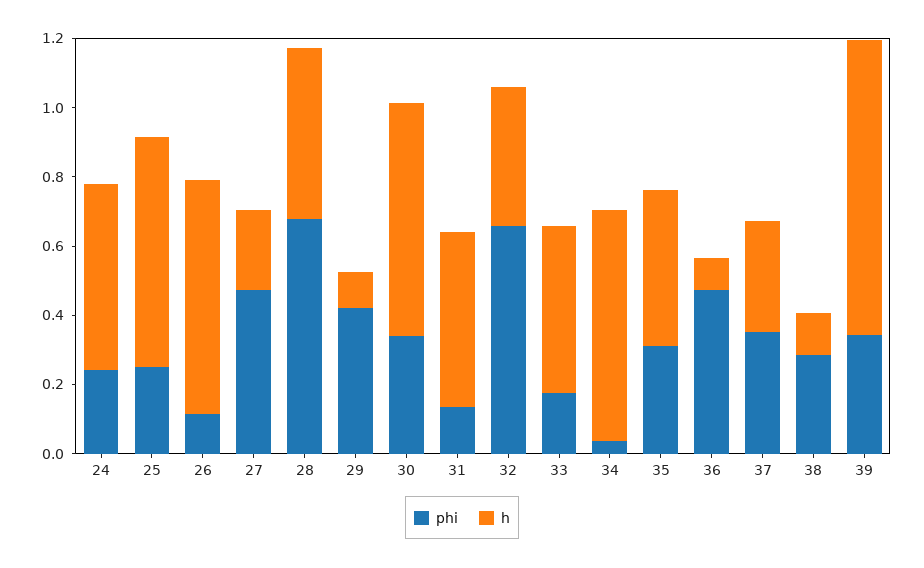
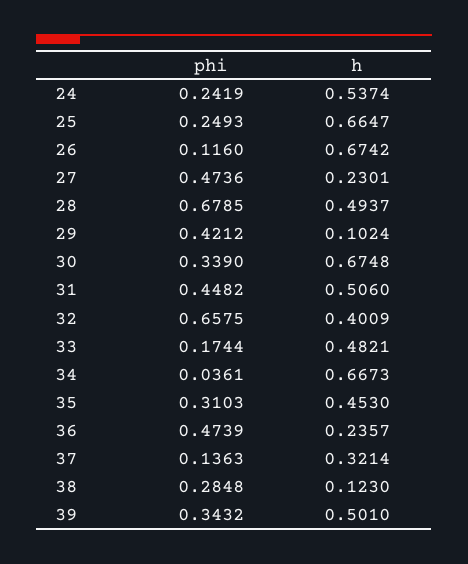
  {
    "phi": {
      "24": 0.2419,
      "25": 0.2493,
      "26": 0.116,
      "27": 0.4736,
      "28": 0.6785,
      "29": 0.4212,
      "30": 0.339,
-     "31": 0.15,
+     "31": 0.4482,
      "32": 0.6575,
      "33": 0.1744,
      "34": 0.0361,
      "35": 0.3103,
      "36": 0.4739,
-     "37": 0.35,
+     "37": 0.1363,
      "38": 0.2848,
      "39": 0.3432
    },
    "h": {
      "24": 0.5374,
      "25": 0.6647,
      "26": 0.6742,
      "27": 0.2301,
      "28": 0.4937,
      "29": 0.1024,
      "30": 0.6748,
      "31": 0.506,
      "32": 0.4009,
      "33": 0.4821,
      "34": 0.6673,
      "35": 0.453,
-     "36": 0.1,
+     "36": 0.2357,
      "37": 0.3214,
      "38": 0.123,
-     "39": 0.85
+     "39": 0.501
    }
  }

